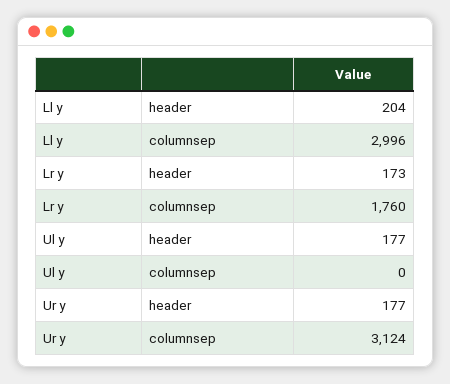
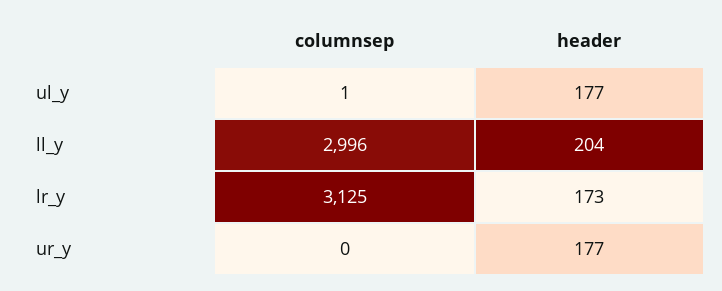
  {
    "Ll y": {
      "header": 204,
      "columnsep": 2996
    },
    "Lr y": {
      "header": 173,
-     "columnsep": 1760
+     "columnsep": 3125
    },
    "Ul y": {
      "header": 177,
-     "columnsep": 0
+     "columnsep": 1
    },
    "Ur y": {
      "header": 177,
-     "columnsep": 3124
+     "columnsep": 0
    }
  }

